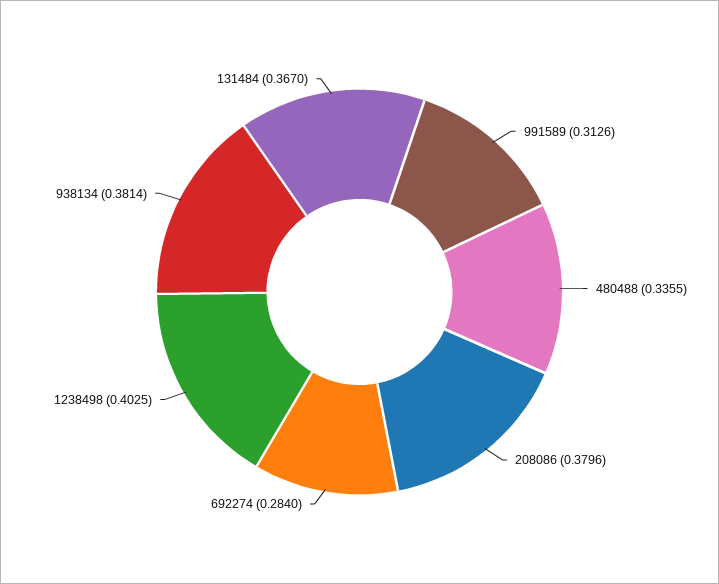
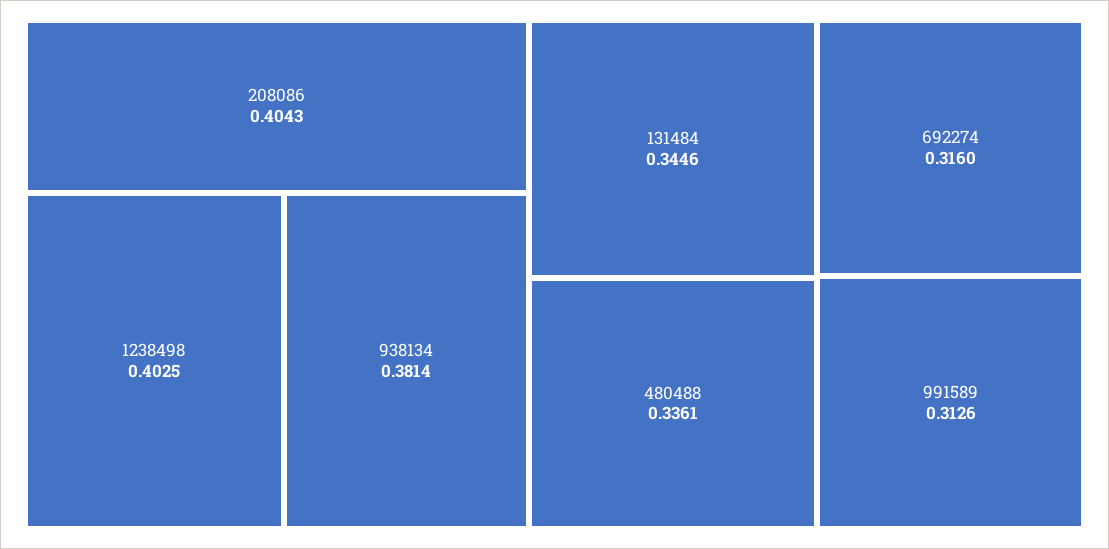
  {
    "991589": 0.3126,
-   "480488": 0.3355,
+   "480488": 0.3361,
-   "208086": 0.3796,
+   "208086": 0.4043,
-   "692274": 0.284,
+   "692274": 0.316,
    "1238498": 0.4025,
    "938134": 0.3814,
-   "131484": 0.367
+   "131484": 0.3446
  }

